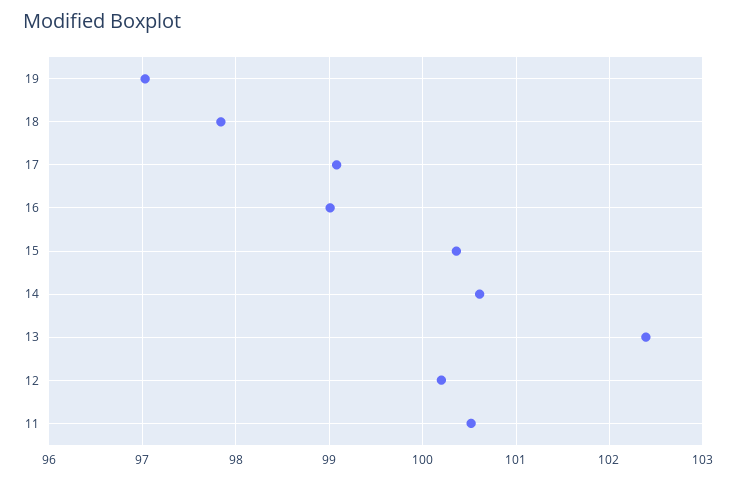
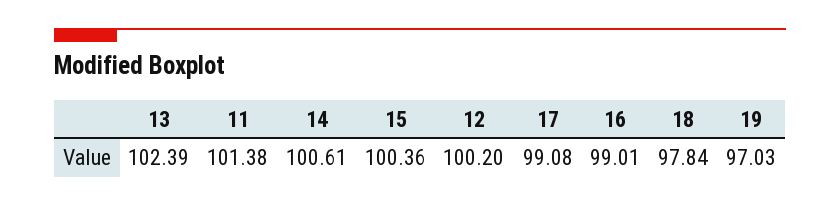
  {
    "19": 97.03,
    "18": 97.84,
    "17": 99.08,
    "16": 99.01,
    "15": 100.36,
    "14": 100.61,
    "13": 102.39,
    "12": 100.2,
-   "11": 100.5
+   "11": 101.38
  }

